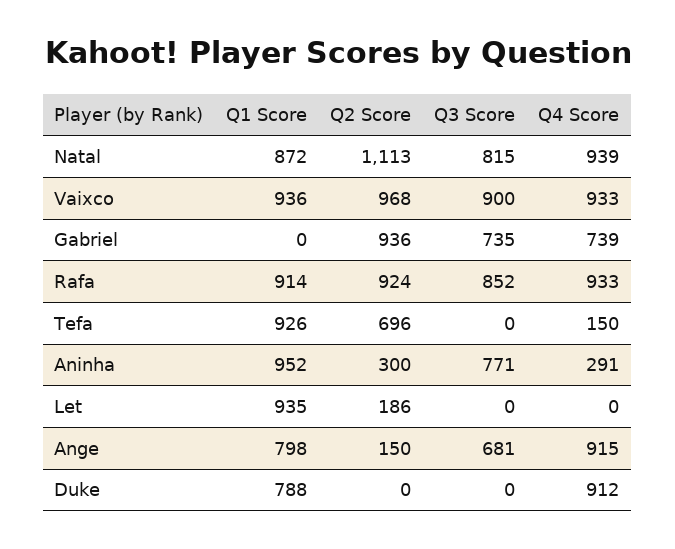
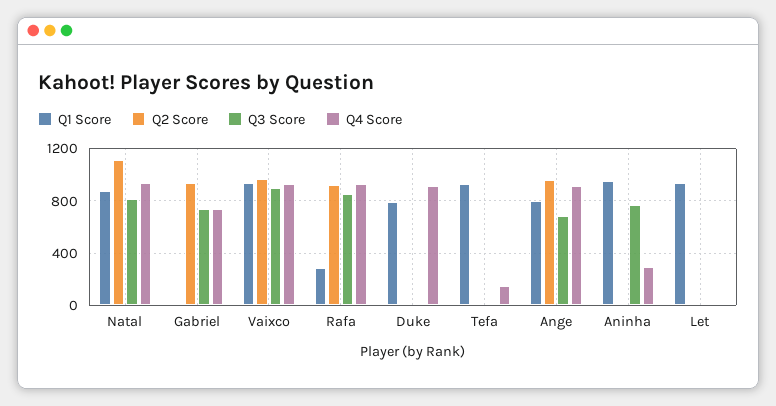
  {
    "Q1 Score": {
      "Natal": 872,
      "Vaixco": 936,
      "Gabriel": 0,
-     "Rafa": 914,
+     "Rafa": 300,
      "Tefa": 926,
      "Aninha": 952,
      "Let": 935,
      "Ange": 798,
      "Duke": 788
    },
    "Q2 Score": {
      "Natal": 1113,
      "Vaixco": 968,
      "Gabriel": 936,
      "Rafa": 924,
-     "Tefa": 696,
+     "Tefa": 0,
-     "Aninha": 300,
+     "Aninha": 0,
-     "Let": 186,
+     "Let": 0,
-     "Ange": 150,
+     "Ange": 950,
      "Duke": 0
    },
    "Q3 Score": {
      "Natal": 815,
      "Vaixco": 900,
      "Gabriel": 735,
      "Rafa": 852,
      "Tefa": 0,
      "Aninha": 771,
      "Let": 0,
      "Ange": 681,
      "Duke": 0
    },
    "Q4 Score": {
      "Natal": 939,
      "Vaixco": 933,
      "Gabriel": 739,
      "Rafa": 933,
      "Tefa": 150,
      "Aninha": 291,
      "Let": 0,
      "Ange": 915,
      "Duke": 912
    }
  }

